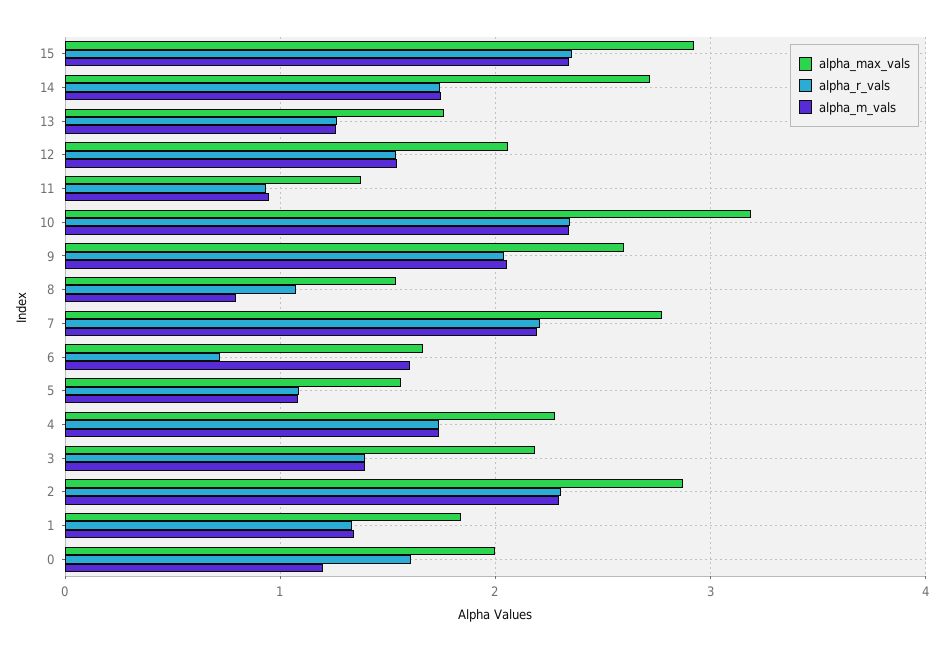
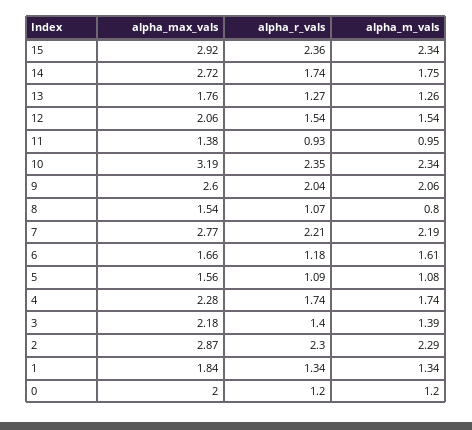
  {
    "alpha_max_vals": {
      "15": 2.92,
      "14": 2.72,
      "13": 1.76,
      "12": 2.06,
      "11": 1.38,
      "10": 3.19,
      "9": 2.6,
      "8": 1.54,
      "7": 2.77,
      "6": 1.66,
      "5": 1.56,
      "4": 2.28,
      "3": 2.18,
      "2": 2.87,
      "1": 1.84,
      "0": 2
    },
    "alpha_r_vals": {
      "15": 2.36,
      "14": 1.74,
      "13": 1.27,
      "12": 1.54,
      "11": 0.93,
      "10": 2.35,
      "9": 2.04,
      "8": 1.07,
      "7": 2.21,
-     "6": 0.7,
+     "6": 1.18,
      "5": 1.09,
      "4": 1.74,
      "3": 1.4,
      "2": 2.3,
      "1": 1.34,
-     "0": 1.6
+     "0": 1.2
    },
    "alpha_m_vals": {
      "15": 2.34,
      "14": 1.75,
      "13": 1.26,
      "12": 1.54,
      "11": 0.95,
      "10": 2.34,
      "9": 2.06,
      "8": 0.8,
      "7": 2.19,
      "6": 1.61,
      "5": 1.08,
      "4": 1.74,
      "3": 1.39,
      "2": 2.29,
      "1": 1.34,
      "0": 1.2
    }
  }

